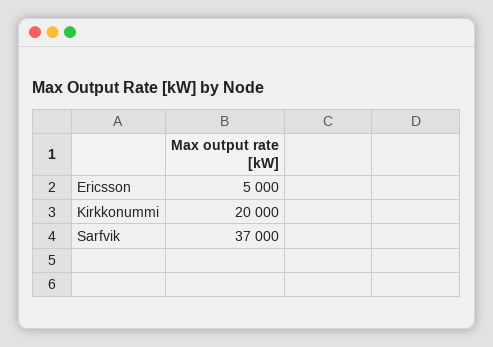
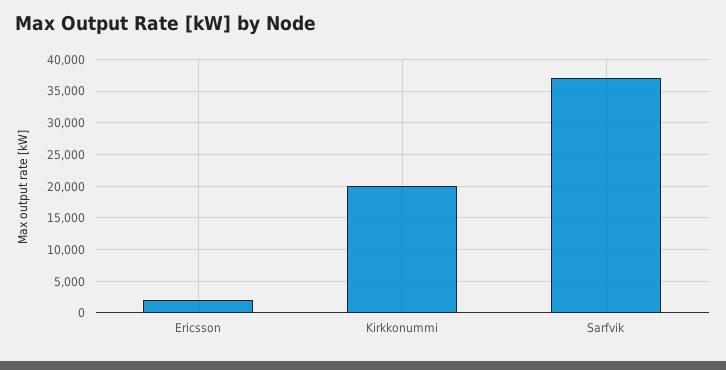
  {
-   "Ericsson": 5000,
+   "Ericsson": 2000,
    "Kirkkonummi": 20000,
    "Sarfvik": 37000
  }

